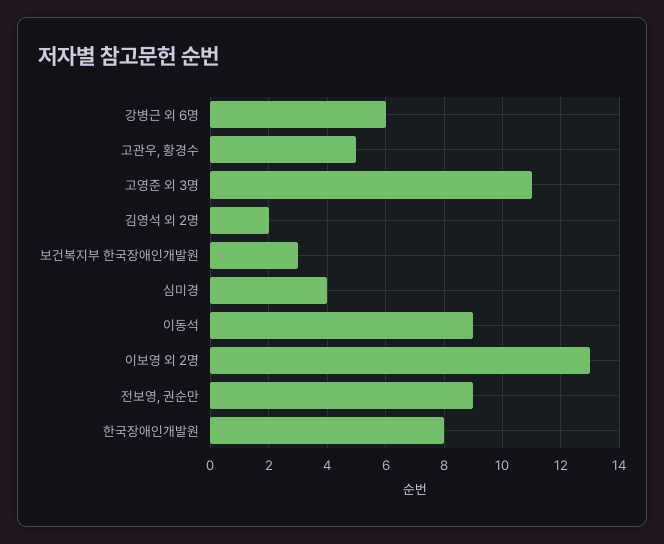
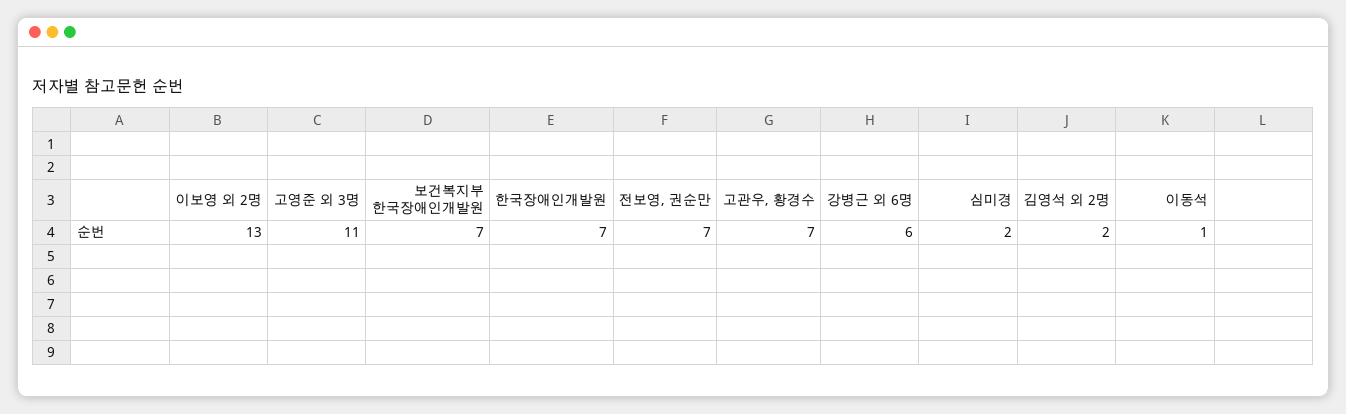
  {
    "강병근 외 6명": 6,
-   "고관우, 황경수": 5,
+   "고관우, 황경수": 7,
    "고영준 외 3명": 11,
    "김영석 외 2명": 2,
-   "보건복지부 한국장애인개발원": 3,
+   "보건복지부 한국장애인개발원": 7,
-   "심미경": 4,
+   "심미경": 2,
-   "이동석": 9,
+   "이동석": 1,
    "이보영 외 2명": 13,
-   "전보영, 권순만": 9,
+   "전보영, 권순만": 7,
-   "한국장애인개발원": 8
+   "한국장애인개발원": 7
  }

